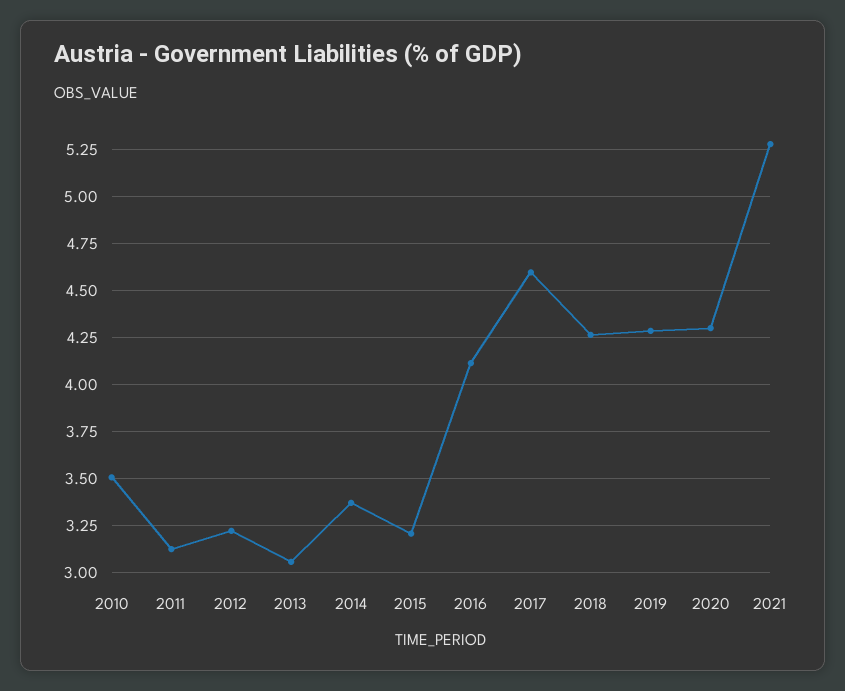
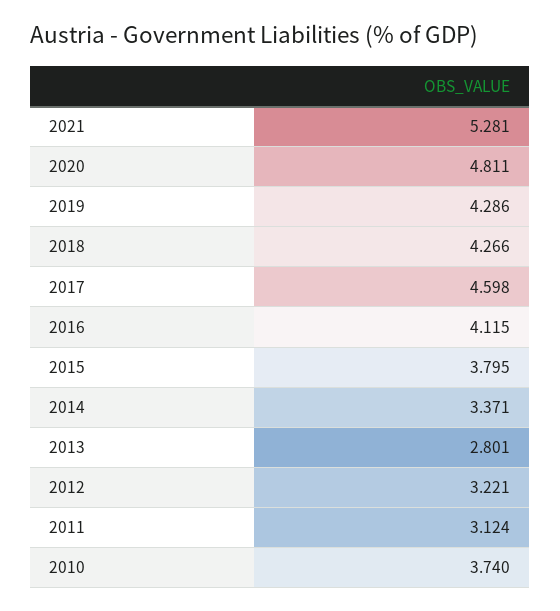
  {
-   "2010": 3.5,
+   "2010": 3.74,
    "2011": 3.124,
    "2012": 3.221,
-   "2013": 3.05,
+   "2013": 2.801,
    "2014": 3.371,
-   "2015": 3.2,
+   "2015": 3.795,
    "2016": 4.115,
    "2017": 4.598,
    "2018": 4.266,
    "2019": 4.286,
-   "2020": 4.3,
+   "2020": 4.811,
    "2021": 5.281
  }

